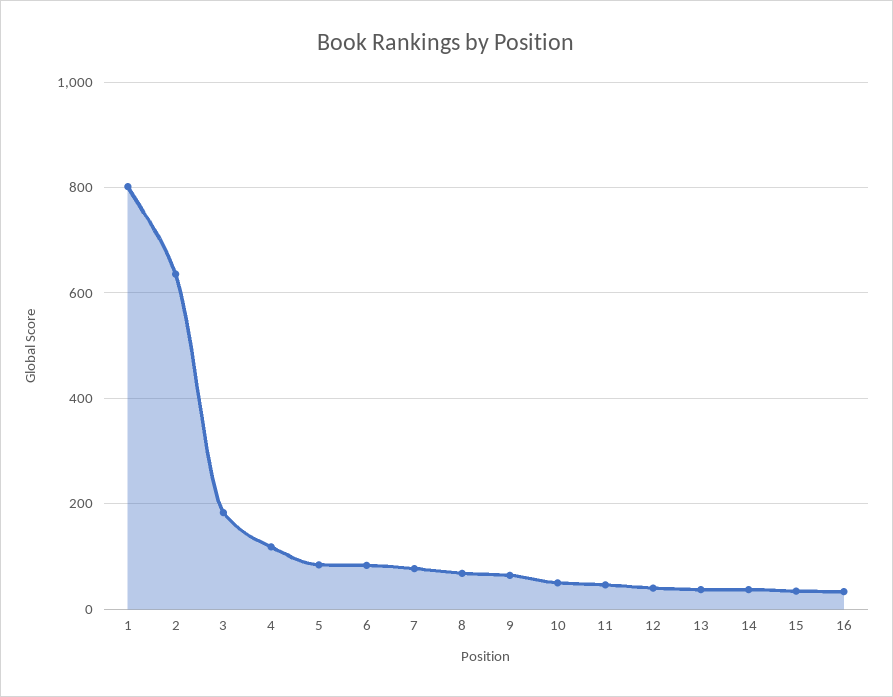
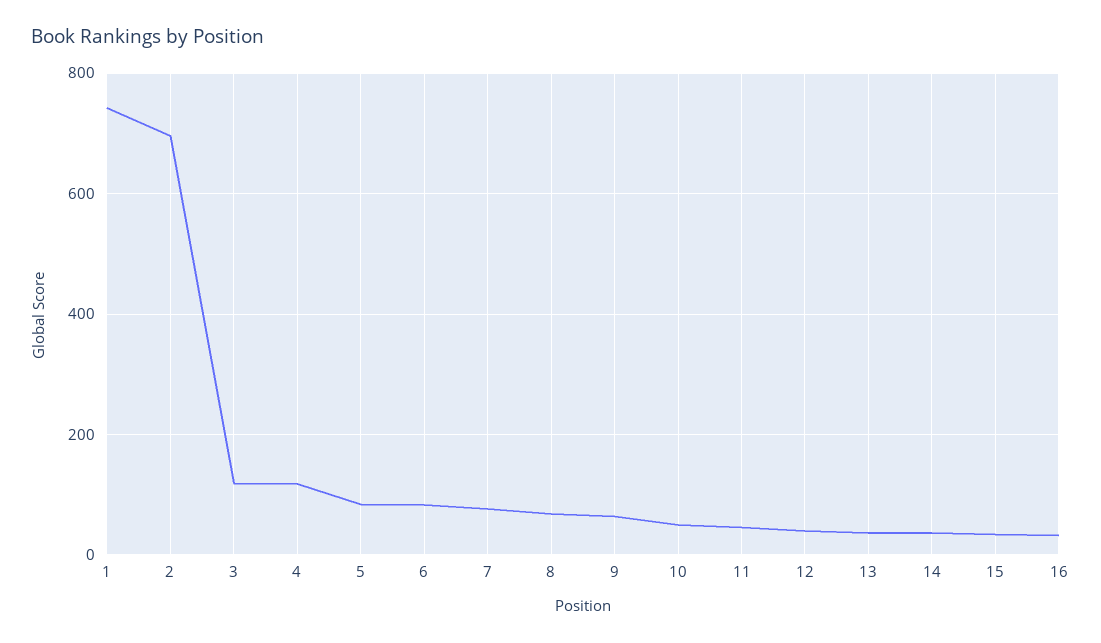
  {
-   "1": 800,
+   "1": 740,
-   "2": 640,
+   "2": 700,
-   "3": 180,
+   "3": 120,
    "4": 120,
    "5": 80,
    "6": 80,
    "7": 80,
    "8": 60,
    "9": 60,
    "10": 60,
    "11": 40,
    "12": 40,
    "13": 40,
    "14": 40,
    "15": 40,
    "16": 40
  }

